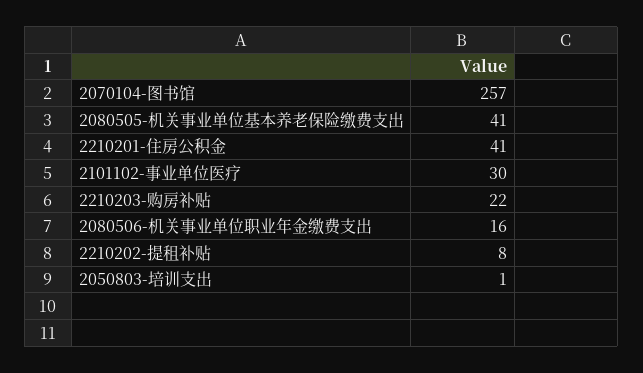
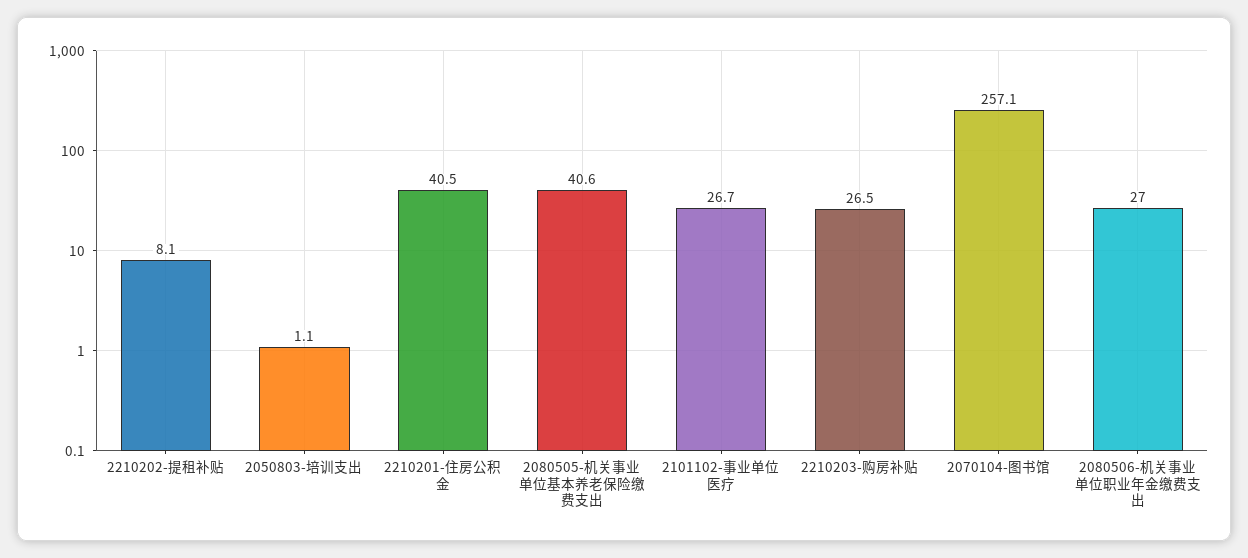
  {
    "2070104-图书馆": 257.1,
    "2080505-机关事业单位基本养老保险缴费支出": 40.6,
    "2210201-住房公积金": 40.5,
-   "2101102-事业单位医疗": 30,
+   "2101102-事业单位医疗": 26.7,
-   "2210203-购房补贴": 22,
+   "2210203-购房补贴": 26.5,
-   "2080506-机关事业单位职业年金缴费支出": 16,
+   "2080506-机关事业单位职业年金缴费支出": 27,
    "2210202-提租补贴": 8.1,
    "2050803-培训支出": 1.1
  }

